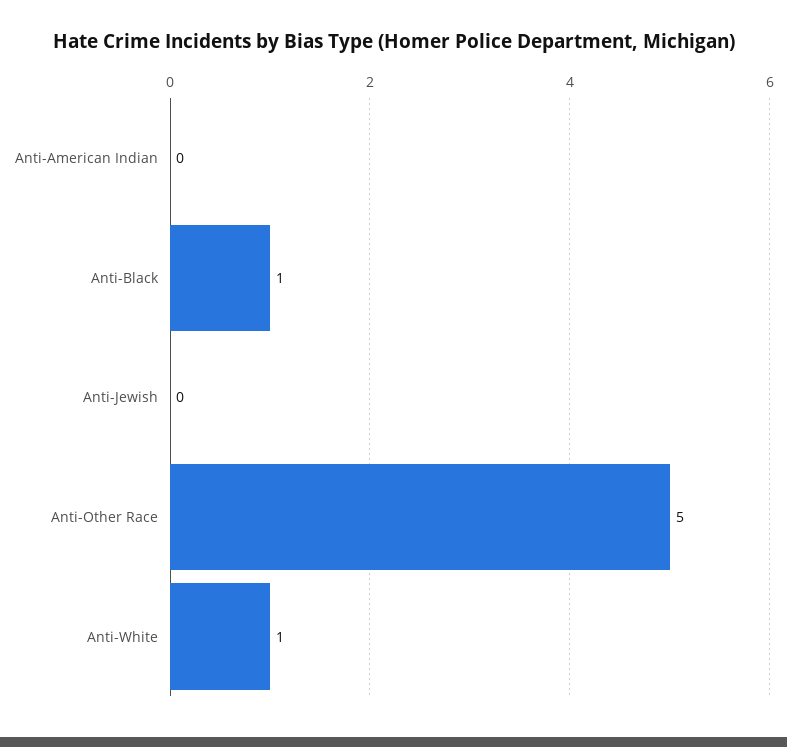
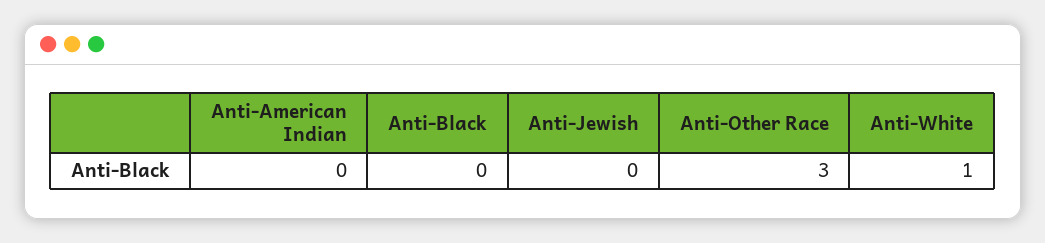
  {
    "Anti-American Indian": 0,
-   "Anti-Black": 1,
+   "Anti-Black": 0,
    "Anti-Jewish": 0,
-   "Anti-Other Race": 5,
+   "Anti-Other Race": 3,
    "Anti-White": 1
  }

